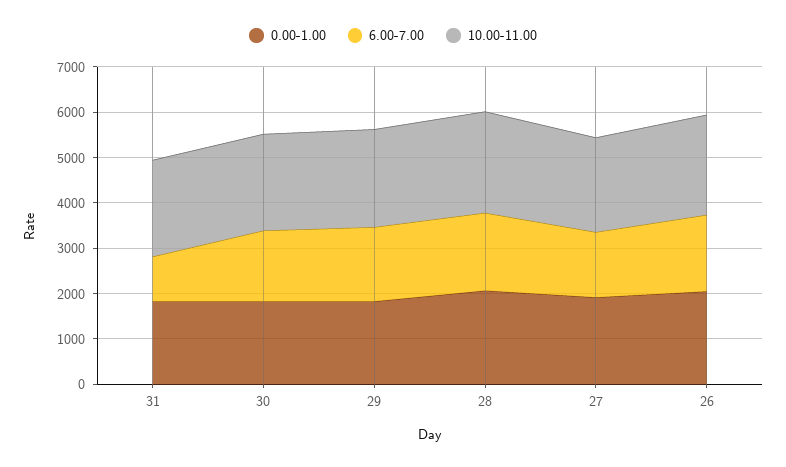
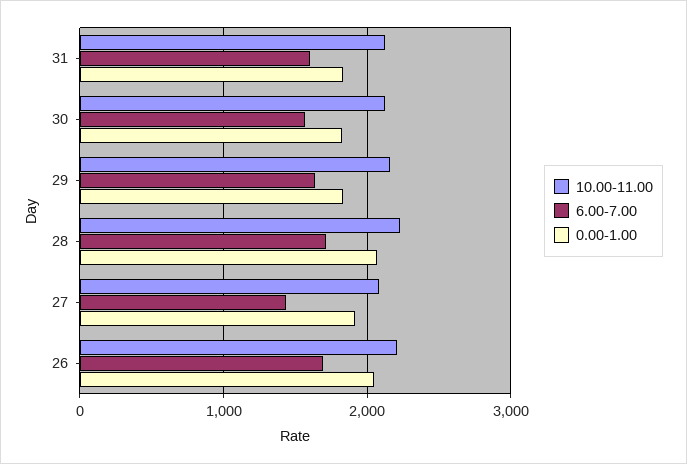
  {
    "0.00-1.00": {
      "31": 1800,
      "30": 1800,
      "29": 1800,
      "28": 2100,
      "27": 1900,
      "26": 2000
    },
    "6.00-7.00": {
-     "31": 1000,
+     "31": 1600,
      "30": 1600,
      "29": 1600,
      "28": 1700,
      "27": 1400,
      "26": 1700
    },
    "10.00-11.00": {
      "31": 2100,
      "30": 2100,
      "29": 2200,
      "28": 2200,
      "27": 2100,
      "26": 2200
    }
  }

